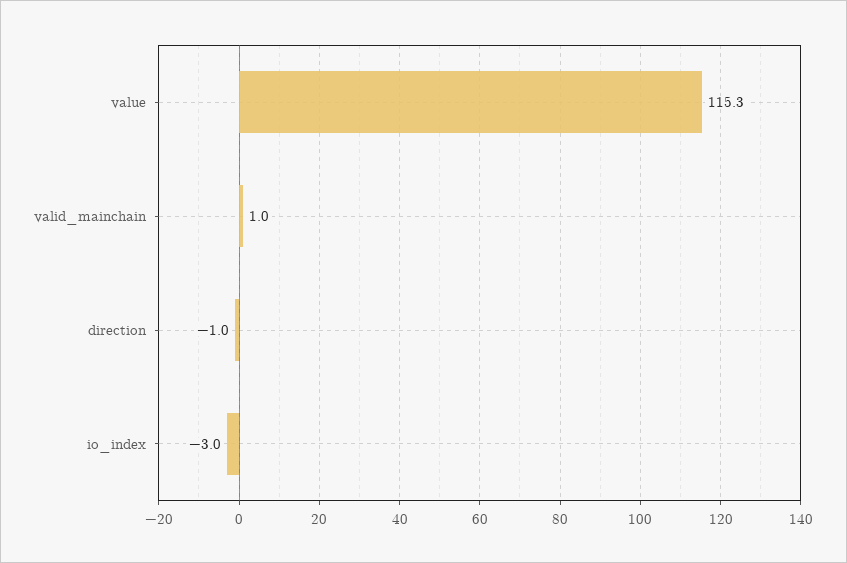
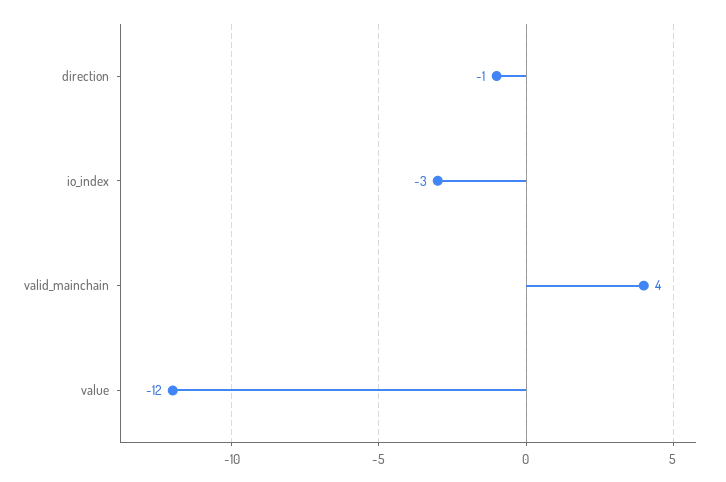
  {
-   "value": 115.3,
+   "value": -12,
-   "valid_mainchain": 1,
+   "valid_mainchain": 4,
    "direction": -1,
    "io_index": -3
  }

